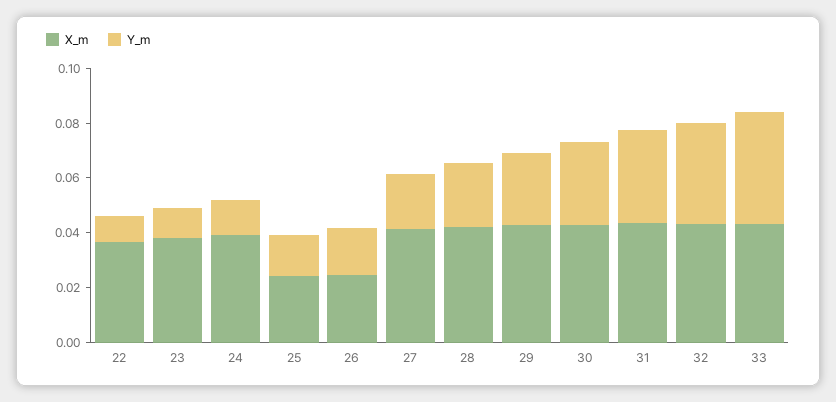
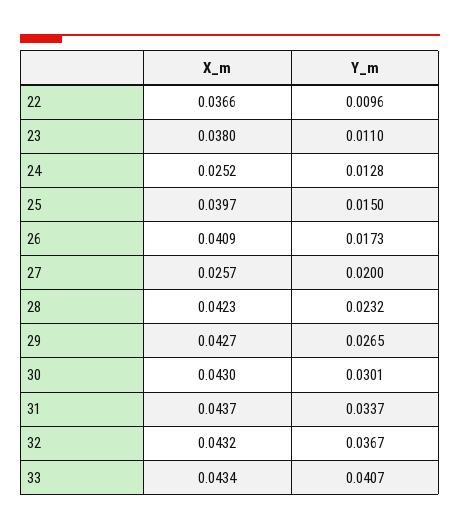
  {
    "X_m": {
      "22": 0.0366,
      "23": 0.038,
-     "24": 0.04,
+     "24": 0.0252,
-     "25": 0.025,
+     "25": 0.0397,
-     "26": 0.025,
+     "26": 0.0409,
-     "27": 0.04,
+     "27": 0.0257,
      "28": 0.0423,
      "29": 0.0427,
      "30": 0.043,
      "31": 0.0437,
      "32": 0.0432,
      "33": 0.0434
    },
    "Y_m": {
      "22": 0.0096,
      "23": 0.011,
      "24": 0.0128,
      "25": 0.015,
      "26": 0.0173,
      "27": 0.02,
      "28": 0.0232,
      "29": 0.0265,
      "30": 0.0301,
      "31": 0.0337,
      "32": 0.0367,
      "33": 0.0407
    }
  }

